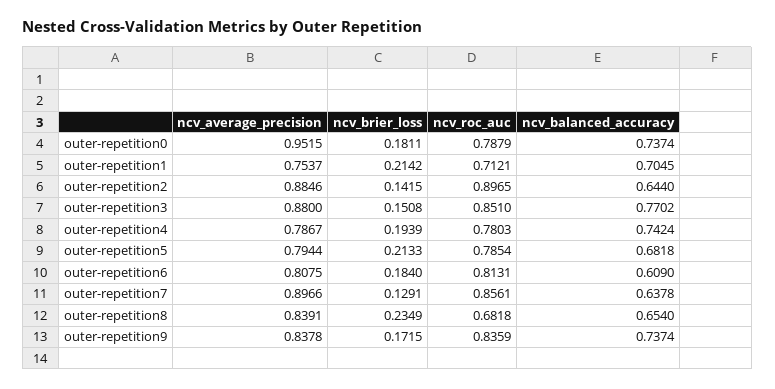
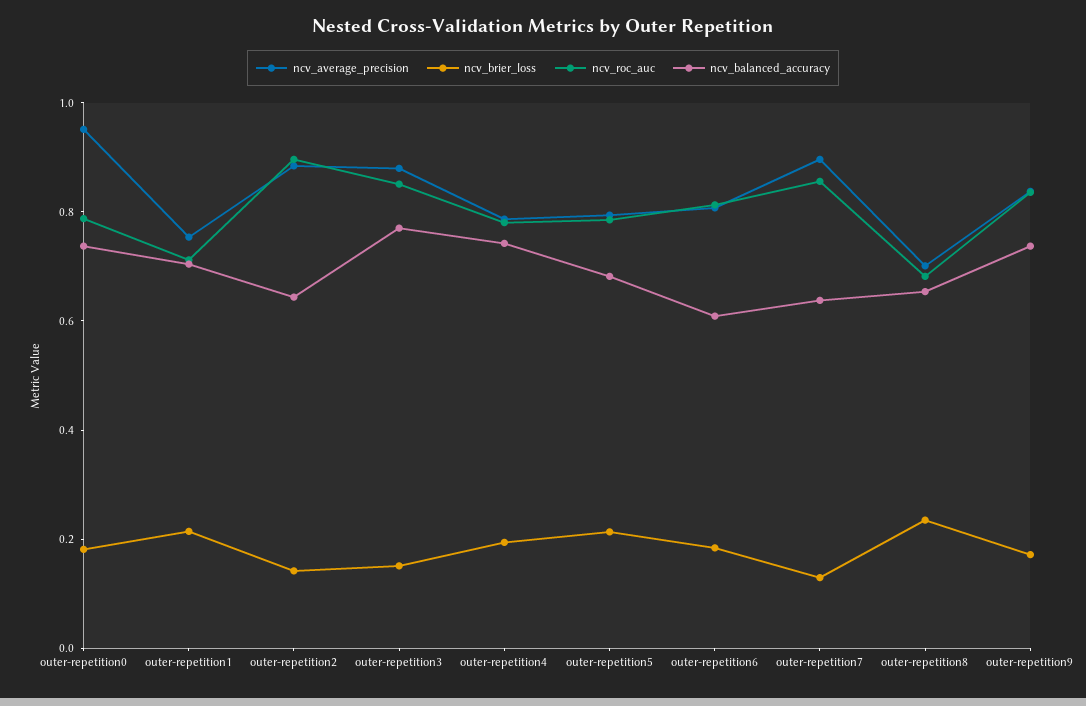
  {
    "ncv_average_precision": {
      "outer-repetition0": 0.9515,
      "outer-repetition1": 0.7537,
      "outer-repetition2": 0.8846,
      "outer-repetition3": 0.88,
      "outer-repetition4": 0.7867,
      "outer-repetition5": 0.7944,
      "outer-repetition6": 0.8075,
      "outer-repetition7": 0.8966,
-     "outer-repetition8": 0.8391,
+     "outer-repetition8": 0.7,
      "outer-repetition9": 0.8378
    },
    "ncv_brier_loss": {
      "outer-repetition0": 0.1811,
      "outer-repetition1": 0.2142,
      "outer-repetition2": 0.1415,
      "outer-repetition3": 0.1508,
      "outer-repetition4": 0.1939,
      "outer-repetition5": 0.2133,
      "outer-repetition6": 0.184,
      "outer-repetition7": 0.1291,
      "outer-repetition8": 0.2349,
      "outer-repetition9": 0.1715
    },
    "ncv_roc_auc": {
      "outer-repetition0": 0.7879,
      "outer-repetition1": 0.7121,
      "outer-repetition2": 0.8965,
      "outer-repetition3": 0.851,
      "outer-repetition4": 0.7803,
      "outer-repetition5": 0.7854,
      "outer-repetition6": 0.8131,
      "outer-repetition7": 0.8561,
      "outer-repetition8": 0.6818,
      "outer-repetition9": 0.8359
    },
    "ncv_balanced_accuracy": {
      "outer-repetition0": 0.7374,
      "outer-repetition1": 0.7045,
      "outer-repetition2": 0.644,
      "outer-repetition3": 0.7702,
      "outer-repetition4": 0.7424,
      "outer-repetition5": 0.6818,
      "outer-repetition6": 0.609,
      "outer-repetition7": 0.6378,
      "outer-repetition8": 0.654,
      "outer-repetition9": 0.7374
    }
  }

